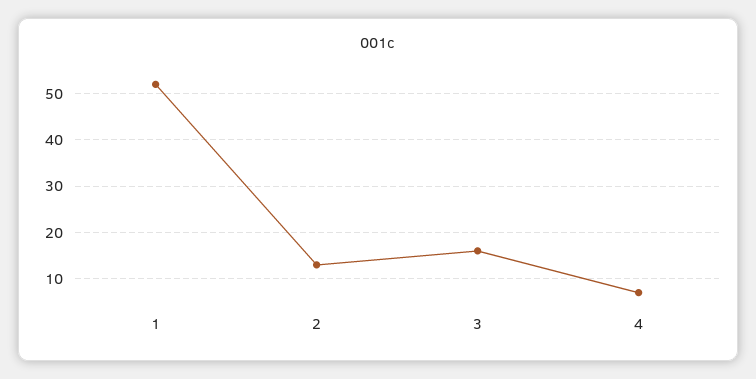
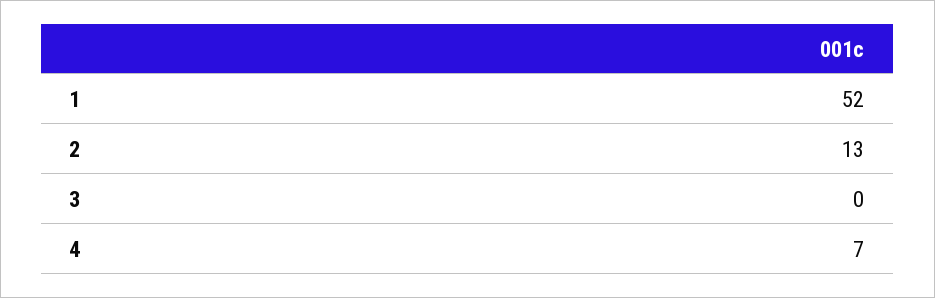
  {
    "1": 52,
    "2": 13,
-   "3": 15,
+   "3": 0,
    "4": 7
  }

